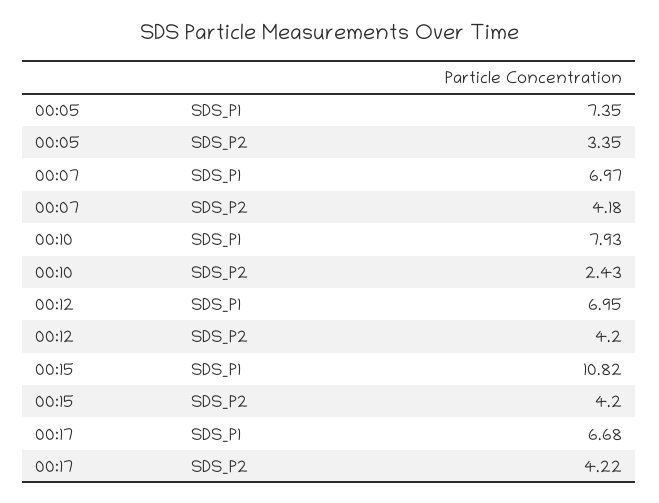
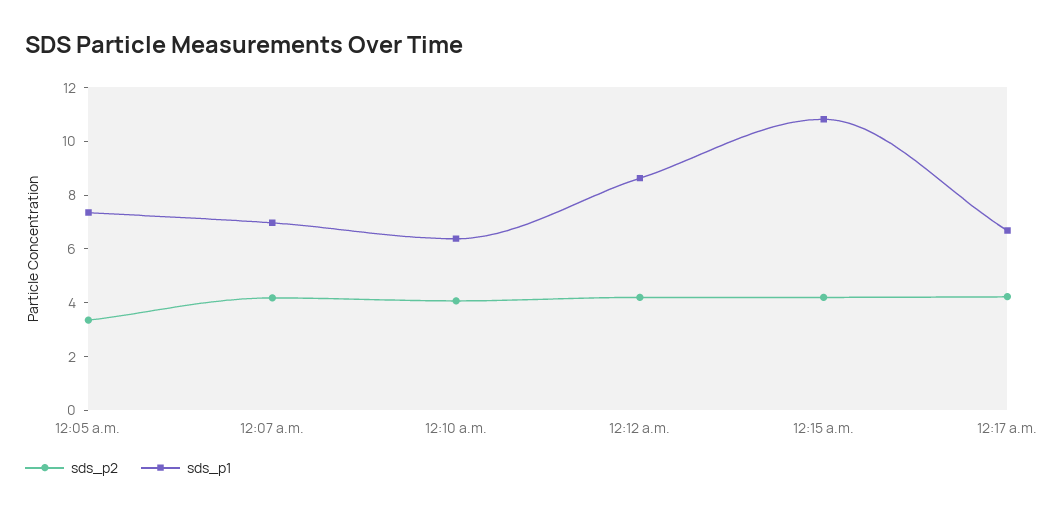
  {
    "SDS_P1": {
      "00:05": 7.35,
      "00:07": 6.97,
-     "00:10": 7.93,
+     "00:10": 6.5,
-     "00:12": 6.95,
+     "00:12": 8.5,
      "00:15": 10.82,
      "00:17": 6.68
    },
    "SDS_P2": {
      "00:05": 3.35,
      "00:07": 4.18,
-     "00:10": 2.43,
+     "00:10": 4,
      "00:12": 4.2,
      "00:15": 4.2,
      "00:17": 4.22
    }
  }

